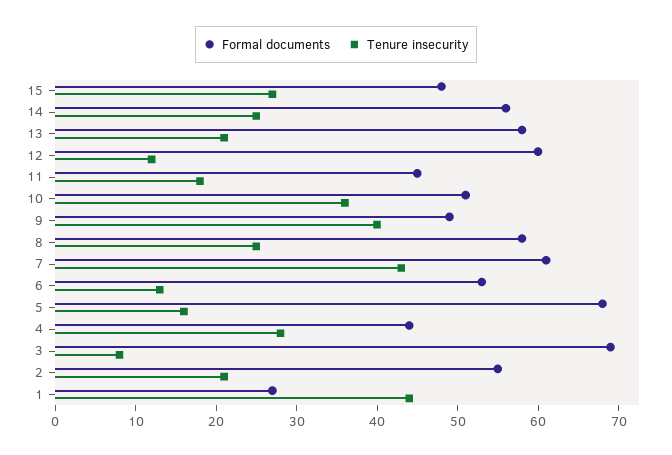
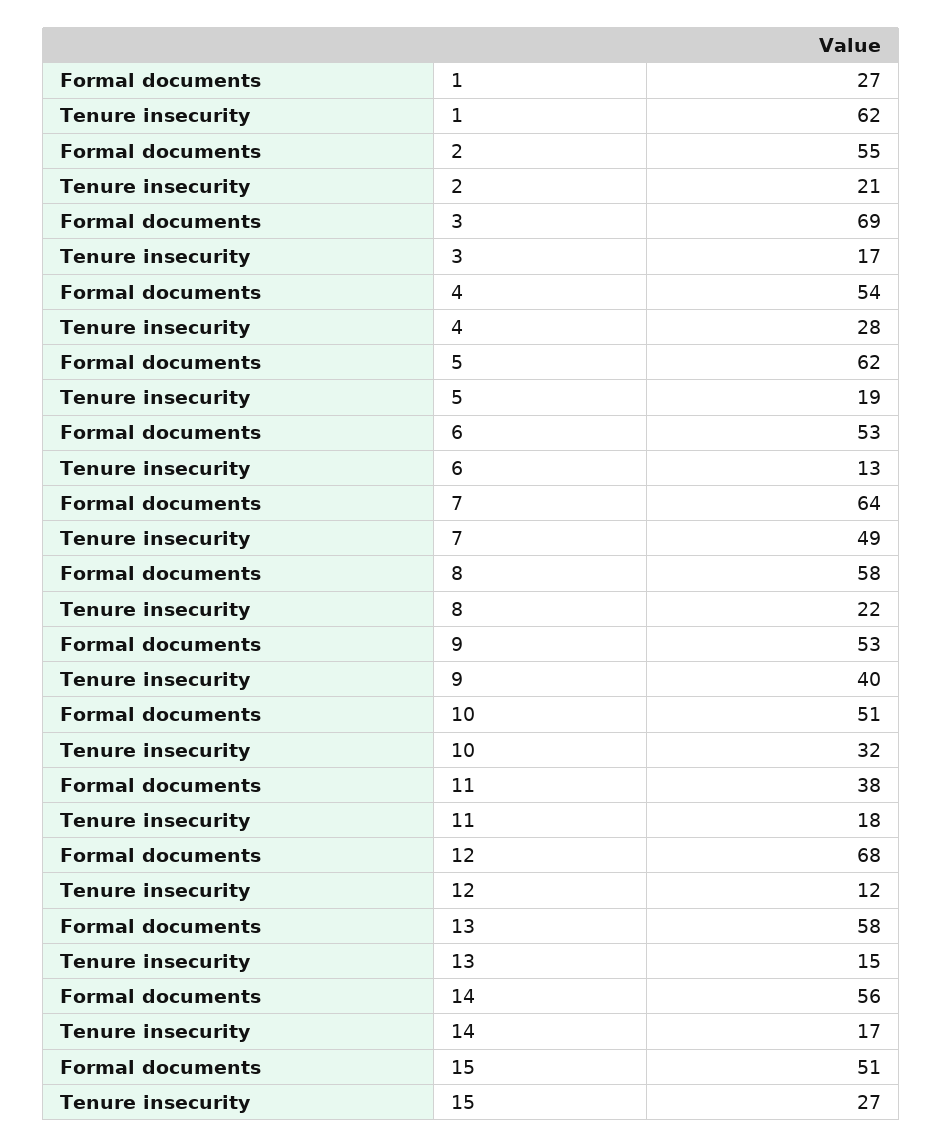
  {
    "Formal documents": {
-     "15": 48,
+     "15": 51,
      "14": 56,
      "13": 58,
-     "12": 60,
+     "12": 68,
-     "11": 45,
+     "11": 38,
      "10": 51,
-     "9": 49,
+     "9": 53,
      "8": 58,
-     "7": 61,
+     "7": 64,
      "6": 53,
-     "5": 68,
+     "5": 62,
-     "4": 44,
+     "4": 54,
      "3": 69,
      "2": 55,
      "1": 27
    },
    "Tenure insecurity": {
      "15": 27,
-     "14": 25,
+     "14": 17,
-     "13": 21,
+     "13": 15,
      "12": 12,
      "11": 18,
-     "10": 36,
+     "10": 32,
      "9": 40,
-     "8": 25,
+     "8": 22,
-     "7": 43,
+     "7": 49,
      "6": 13,
-     "5": 16,
+     "5": 19,
      "4": 28,
-     "3": 8,
+     "3": 17,
      "2": 21,
-     "1": 44
+     "1": 62
    }
  }

